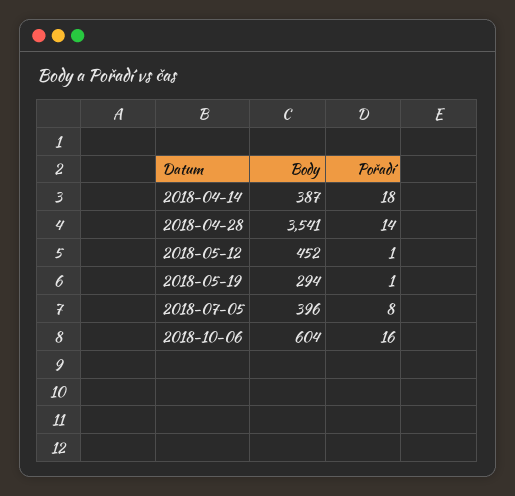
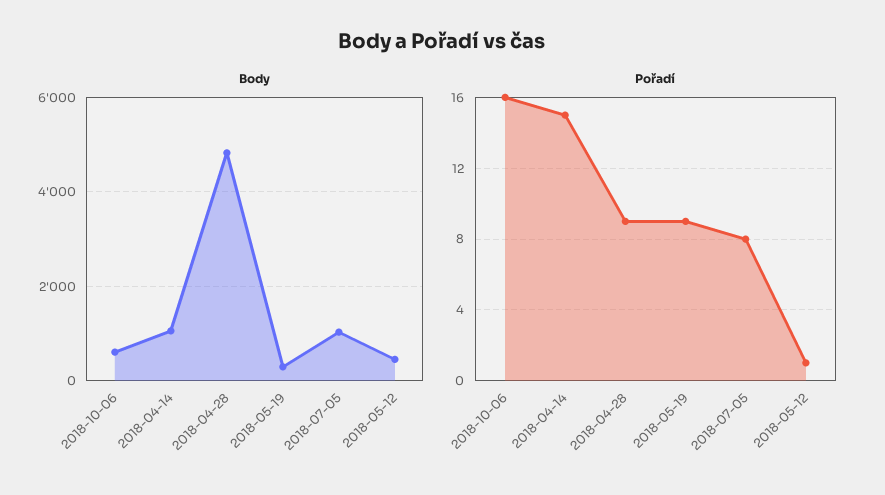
  {
    "Body": {
-     "2018-04-14": 387,
+     "2018-04-14": 1000,
-     "2018-04-28": 3541,
+     "2018-04-28": 4800,
      "2018-05-12": 452,
      "2018-05-19": 294,
-     "2018-07-05": 396,
+     "2018-07-05": 1000,
      "2018-10-06": 604
    },
    "Pořadí": {
-     "2018-04-14": 18,
+     "2018-04-14": 15,
-     "2018-04-28": 14,
+     "2018-04-28": 9,
      "2018-05-12": 1,
-     "2018-05-19": 1,
+     "2018-05-19": 9,
      "2018-07-05": 8,
      "2018-10-06": 16
    }
  }

